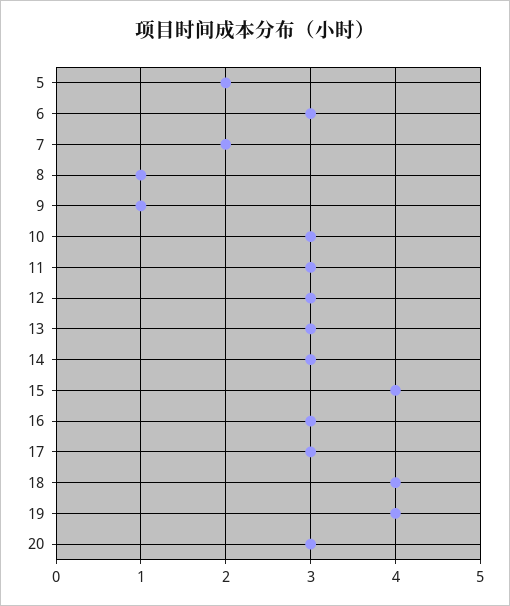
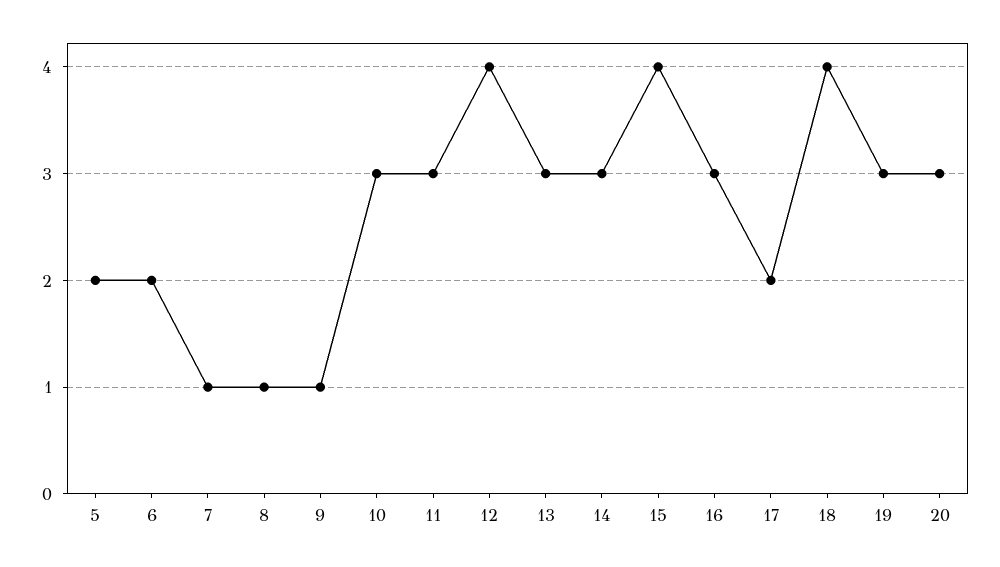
  {
    "5": 2,
-   "6": 3,
+   "6": 2,
-   "7": 2,
+   "7": 1,
    "8": 1,
    "9": 1,
    "10": 3,
    "11": 3,
-   "12": 3,
+   "12": 4,
    "13": 3,
    "14": 3,
    "15": 4,
    "16": 3,
-   "17": 3,
+   "17": 2,
    "18": 4,
-   "19": 4,
+   "19": 3,
    "20": 3
  }

